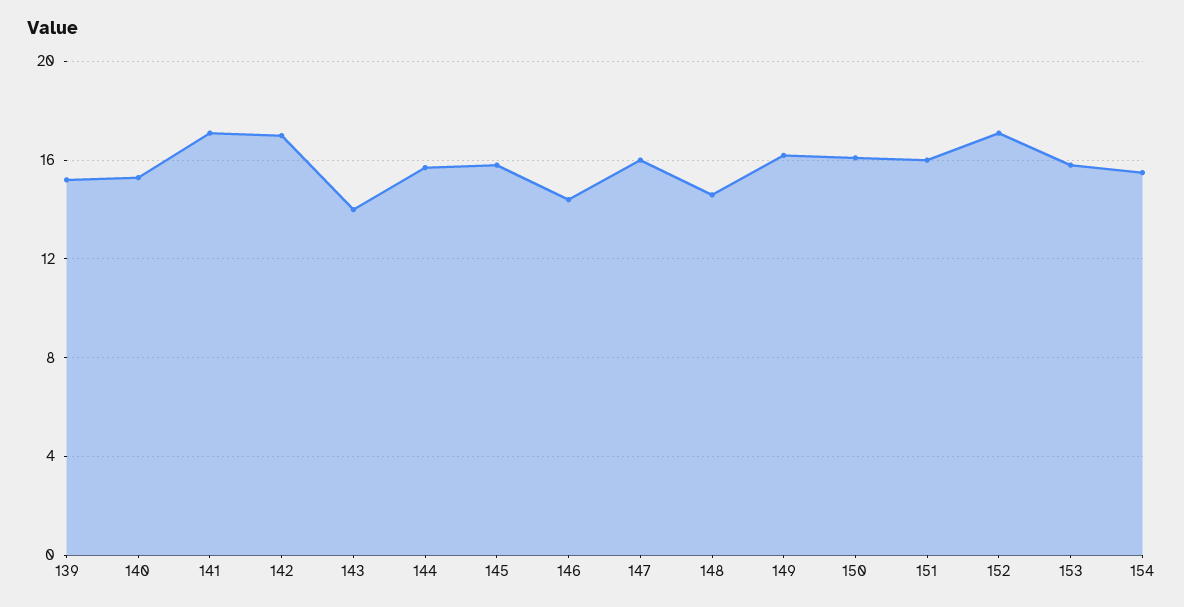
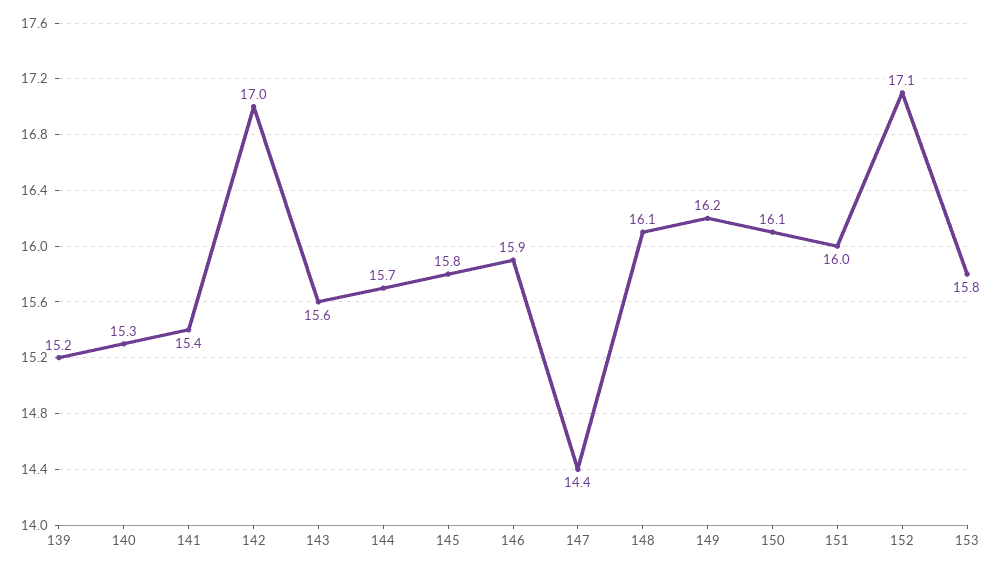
  {
    "139": 15.2,
    "140": 15.3,
-   "141": 17,
+   "141": 15.4,
    "142": 17,
-   "143": 14,
+   "143": 15.6,
    "144": 15.7,
    "145": 15.8,
-   "146": 14.5,
+   "146": 15.9,
-   "147": 16,
+   "147": 14.4,
-   "148": 14.5,
+   "148": 16.1,
    "149": 16.2,
    "150": 16.1,
    "151": 16,
    "152": 17.1,
-   "153": 15.8,
+   "153": 15.8
-   "154": 15.5
  }

